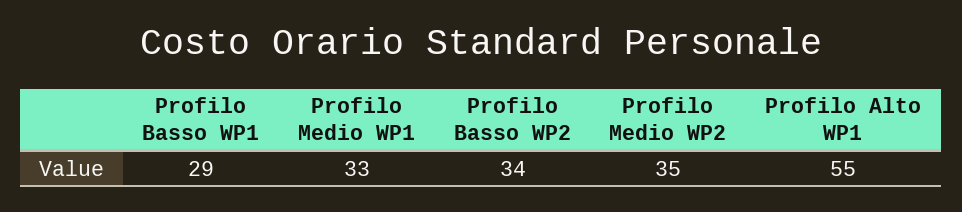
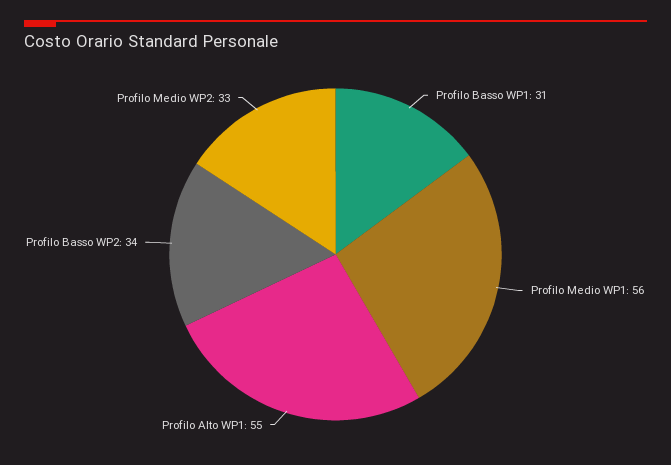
  {
-   "Profilo Basso WP1": 29,
+   "Profilo Basso WP1": 31,
-   "Profilo Medio WP1": 33,
+   "Profilo Medio WP1": 56,
    "Profilo Basso WP2": 34,
-   "Profilo Medio WP2": 35,
+   "Profilo Medio WP2": 33,
    "Profilo Alto WP1": 55
  }

